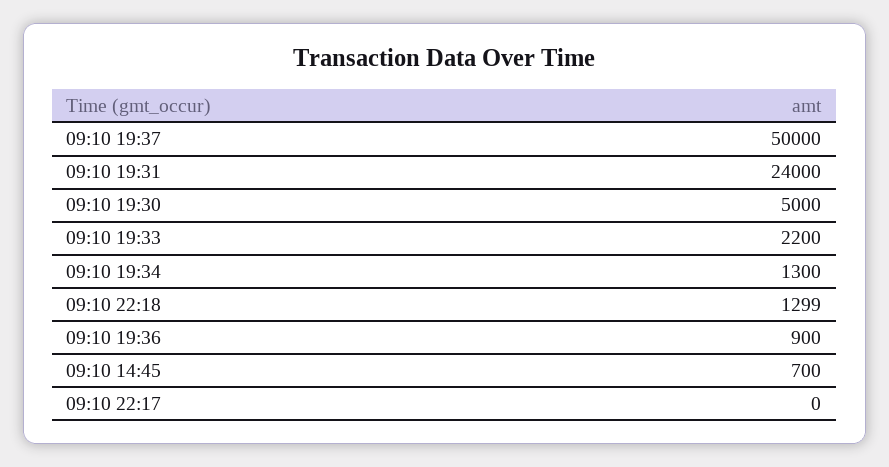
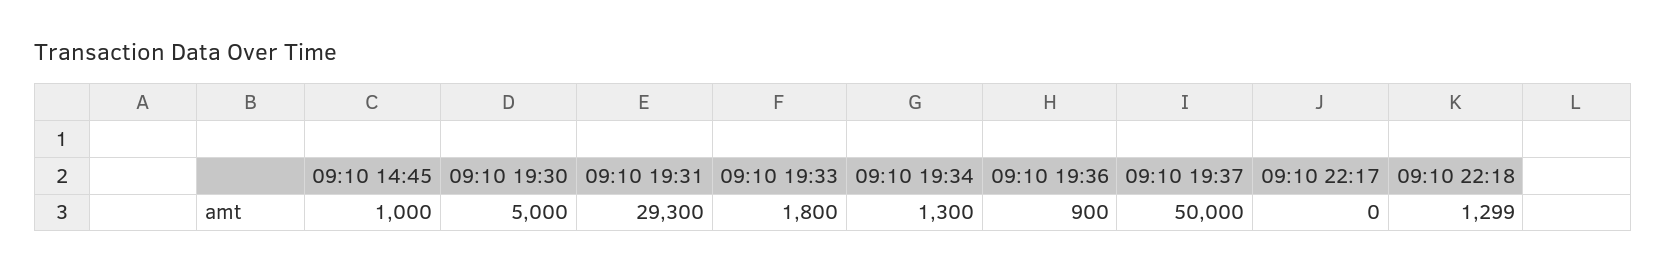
  {
    "09:10 19:37": 50000,
-   "09:10 19:31": 24000,
+   "09:10 19:31": 29300,
    "09:10 19:30": 5000,
-   "09:10 19:33": 2200,
+   "09:10 19:33": 1800,
    "09:10 19:34": 1300,
    "09:10 22:18": 1299,
    "09:10 19:36": 900,
-   "09:10 14:45": 700,
+   "09:10 14:45": 1000,
    "09:10 22:17": 0
  }

